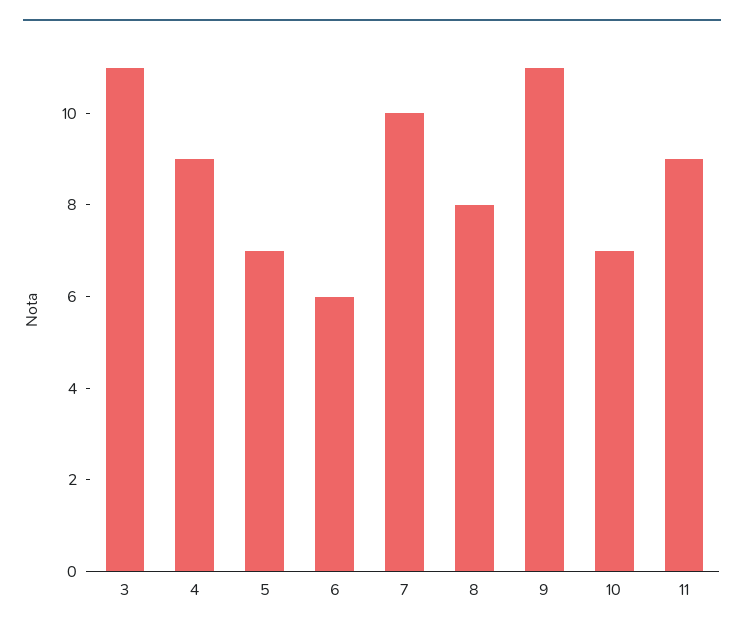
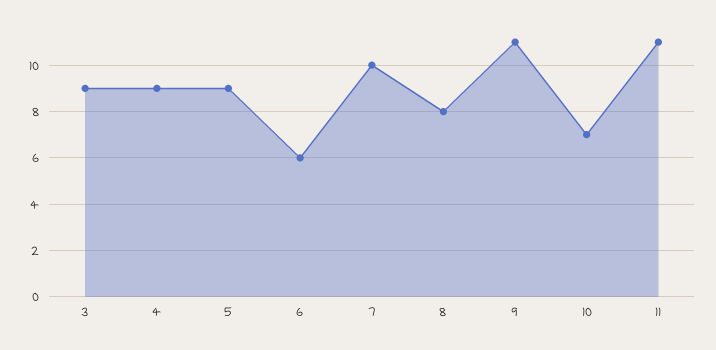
  {
-   "3": 11,
+   "3": 9,
    "4": 9,
-   "5": 7,
+   "5": 9,
    "6": 6,
    "7": 10,
    "8": 8,
    "9": 11,
    "10": 7,
-   "11": 9
+   "11": 11
  }

